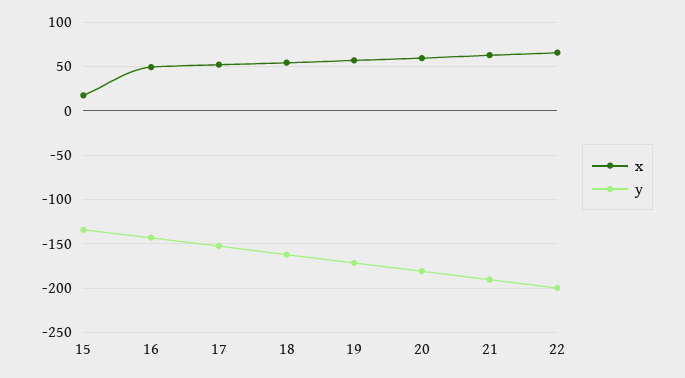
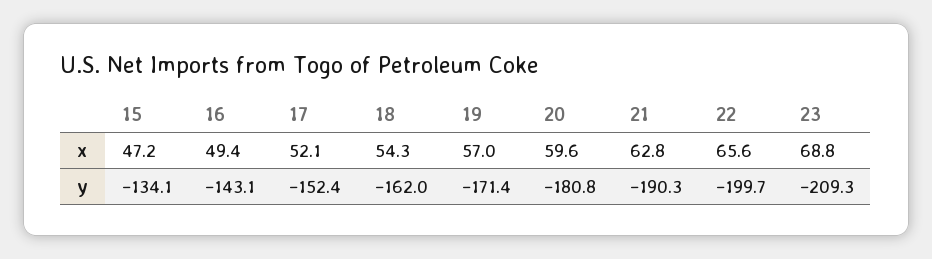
  {
    "x": {
-     "15": 20,
+     "15": 47.2,
      "16": 49.4,
      "17": 52.1,
      "18": 54.3,
      "19": 57,
      "20": 59.6,
      "21": 62.8,
-     "22": 65.6
+     "22": 65.6,
+     "23": 68.8
    },
    "y": {
      "15": -134.1,
      "16": -143.1,
      "17": -152.4,
      "18": -162,
      "19": -171.4,
      "20": -180.8,
      "21": -190.3,
-     "22": -199.7
+     "22": -199.7,
+     "23": -209.3
    }
  }

